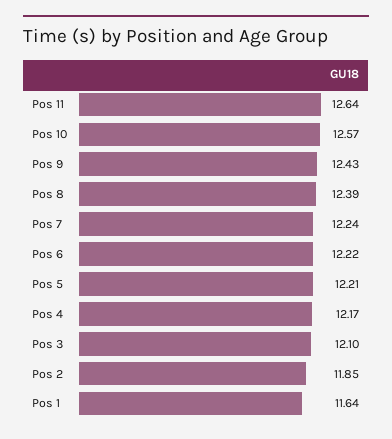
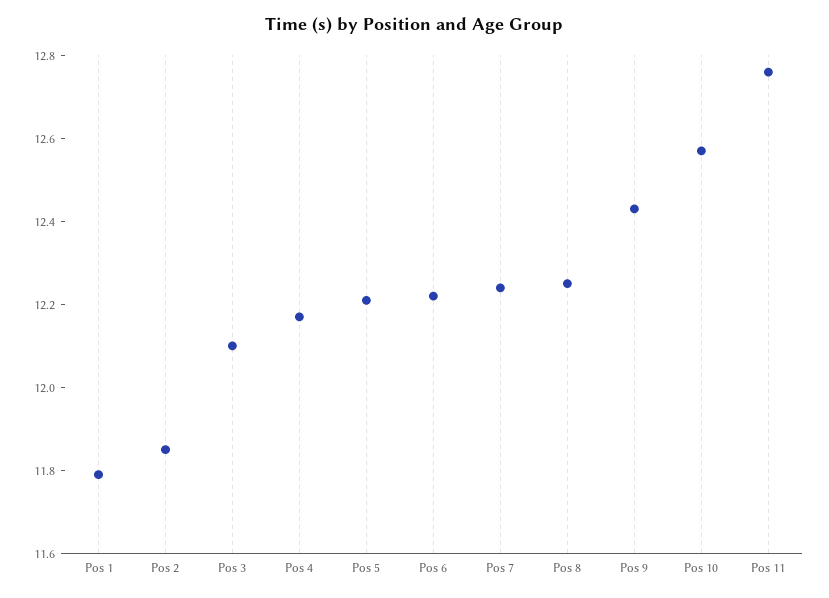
  {
-   "Pos 11": 12.64,
+   "Pos 11": 12.75,
    "Pos 10": 12.57,
    "Pos 9": 12.43,
-   "Pos 8": 12.39,
+   "Pos 8": 12.25,
    "Pos 7": 12.24,
    "Pos 6": 12.22,
    "Pos 5": 12.21,
    "Pos 4": 12.17,
    "Pos 3": 12.1,
    "Pos 2": 11.85,
-   "Pos 1": 11.64
+   "Pos 1": 11.8
  }

